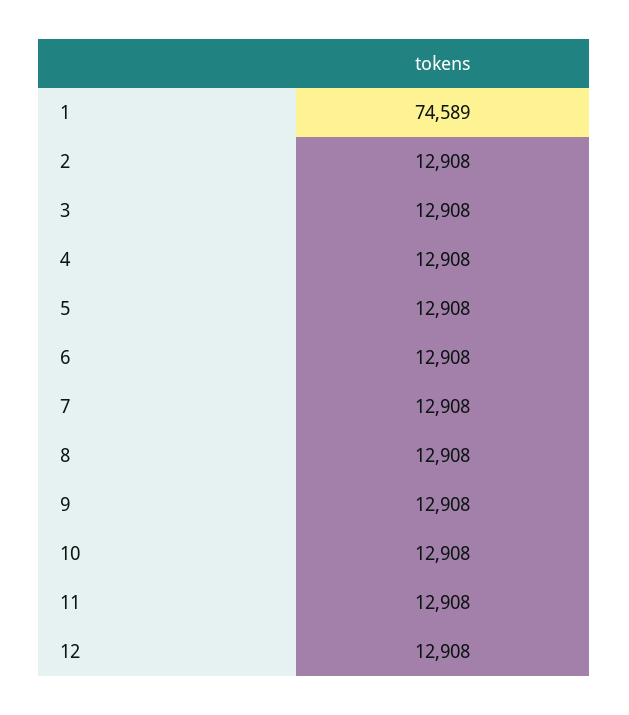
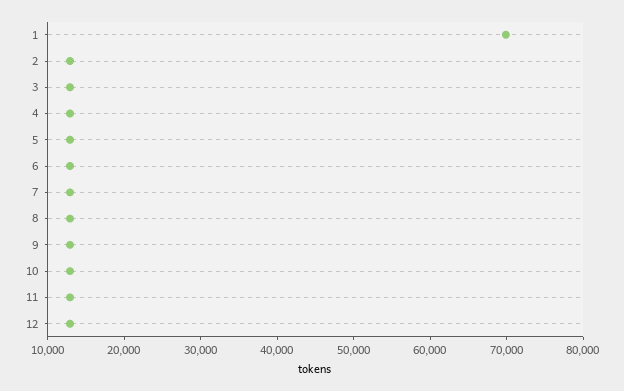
  {
-   "1": 74589,
+   "1": 70000,
    "2": 12908,
    "3": 12908,
    "4": 12908,
    "5": 12908,
    "6": 12908,
    "7": 12908,
    "8": 12908,
    "9": 12908,
    "10": 12908,
    "11": 12908,
    "12": 12908
  }

